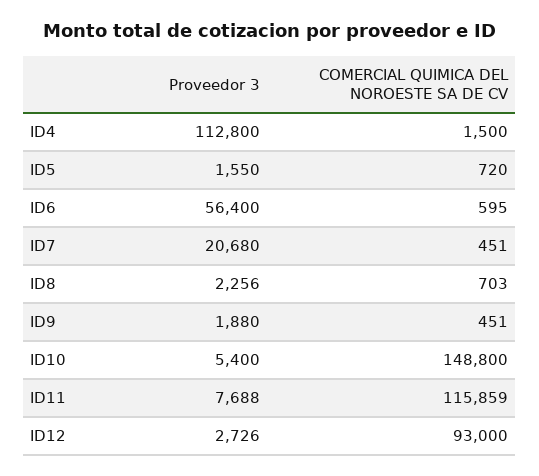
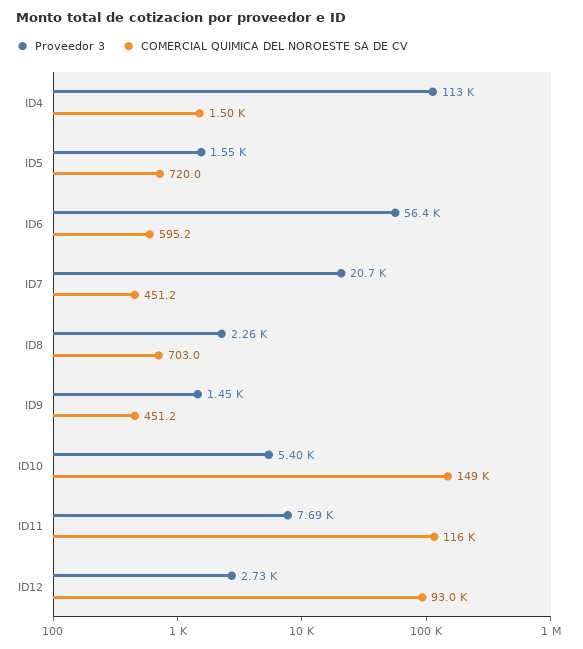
  {
    "Proveedor 3": {
      "ID4": 112800,
      "ID5": 1550,
      "ID6": 56400,
      "ID7": 20680,
      "ID8": 2256,
-     "ID9": 1880,
+     "ID9": 1450,
      "ID10": 5400,
      "ID11": 7688,
      "ID12": 2726
    },
    "COMERCIAL QUIMICA DEL NOROESTE SA DE CV": {
      "ID4": 1500,
      "ID5": 720,
      "ID6": 595.2,
      "ID7": 451.2,
      "ID8": 703,
      "ID9": 451.2,
      "ID10": 148800,
      "ID11": 115859,
      "ID12": 93000
    }
  }

